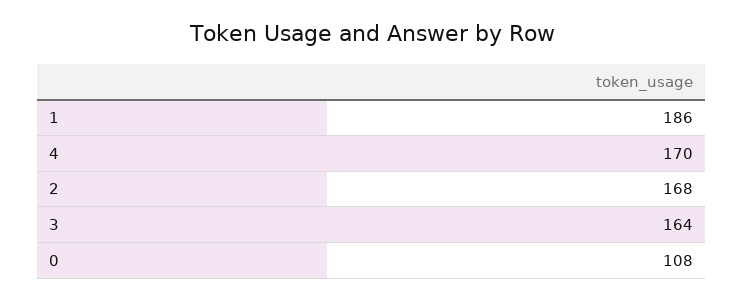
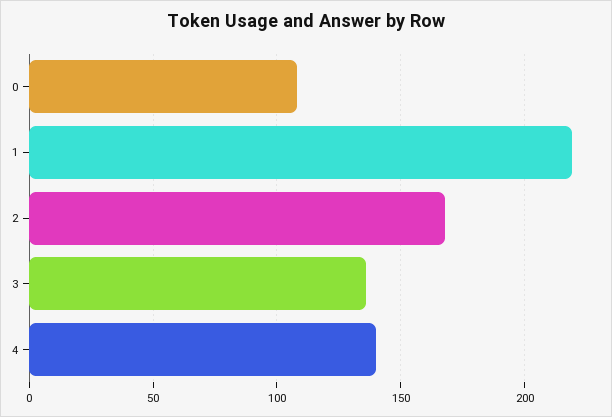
  {
-   "1": 186,
+   "1": 220,
-   "4": 170,
+   "4": 140,
    "2": 168,
-   "3": 164,
+   "3": 135,
    "0": 108
  }

